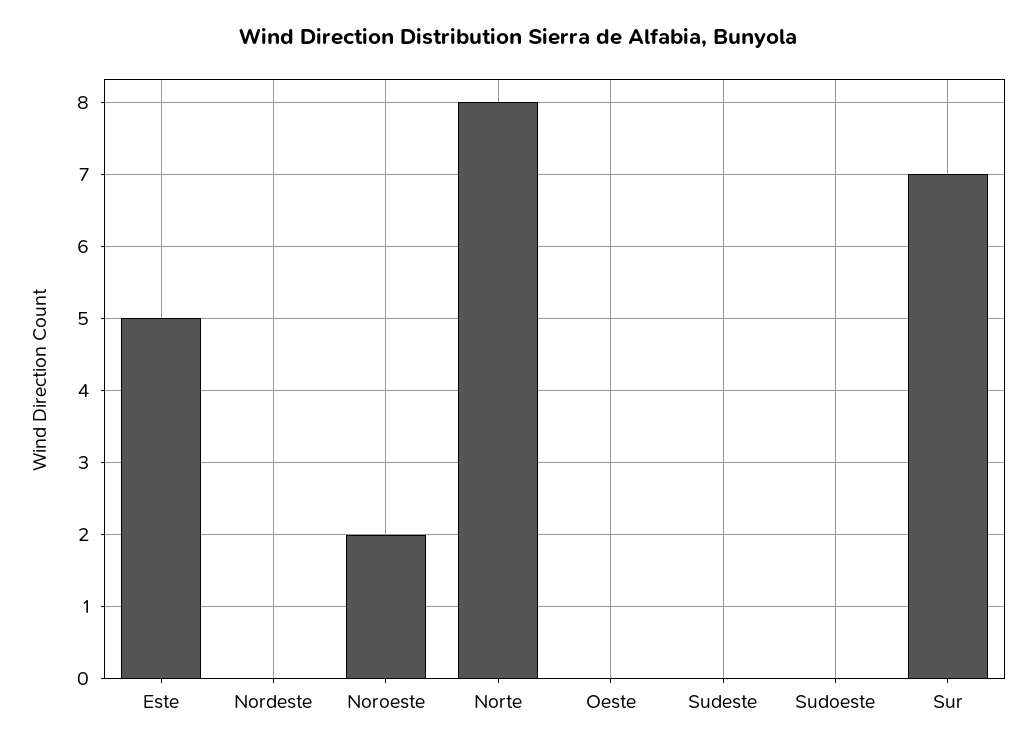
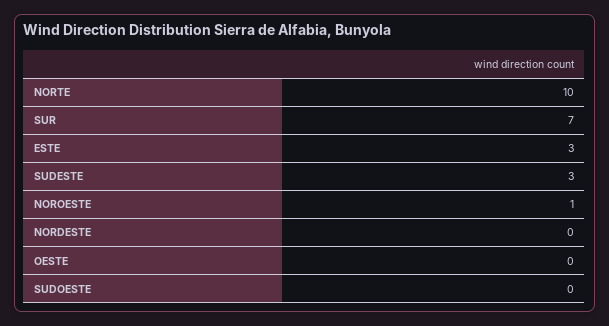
  {
-   "Este": 5,
+   "Este": 3,
    "Nordeste": 0,
-   "Noroeste": 2,
+   "Noroeste": 1,
-   "Norte": 8,
+   "Norte": 10,
    "Oeste": 0,
-   "Sudeste": 0,
+   "Sudeste": 3,
    "Sudoeste": 0,
    "Sur": 7
  }

